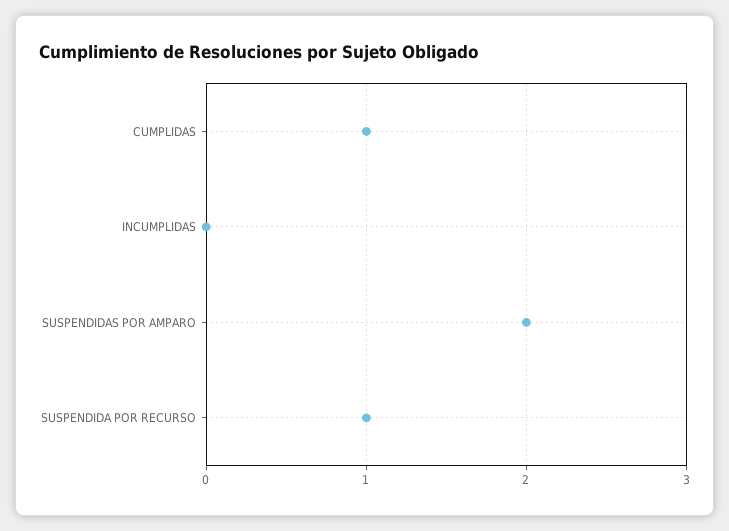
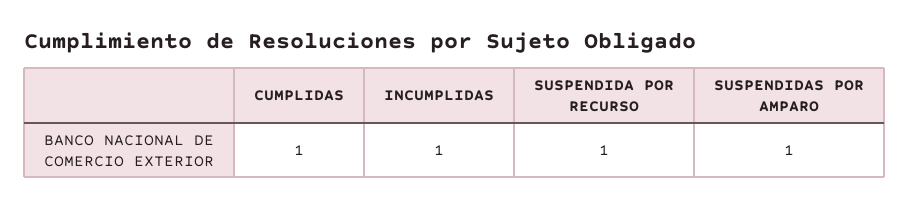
  {
    "CUMPLIDAS": 1,
-   "INCUMPLIDAS": 0,
+   "INCUMPLIDAS": 1,
-   "SUSPENDIDAS POR AMPARO": 2,
+   "SUSPENDIDAS POR AMPARO": 1,
    "SUSPENDIDA POR RECURSO": 1
  }

